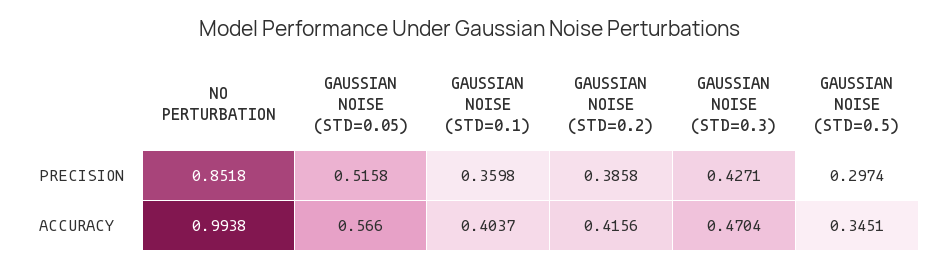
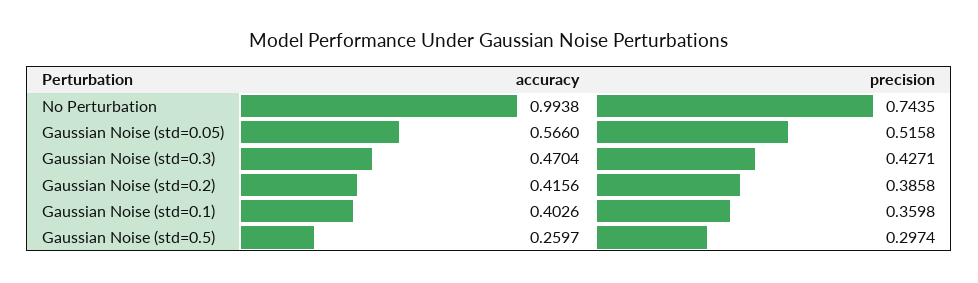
  {
    "NO PERTURBATION": {
-     "PRECISION": 0.8518,
+     "PRECISION": 0.7435,
      "ACCURACY": 0.9938
    },
    "GAUSSIAN NOISE (STD=0.05)": {
      "PRECISION": 0.5158,
      "ACCURACY": 0.566
    },
    "GAUSSIAN NOISE (STD=0.1)": {
      "PRECISION": 0.3598,
-     "ACCURACY": 0.4037
+     "ACCURACY": 0.4026
    },
    "GAUSSIAN NOISE (STD=0.2)": {
      "PRECISION": 0.3858,
      "ACCURACY": 0.4156
    },
    "GAUSSIAN NOISE (STD=0.3)": {
      "PRECISION": 0.4271,
      "ACCURACY": 0.4704
    },
    "GAUSSIAN NOISE (STD=0.5)": {
      "PRECISION": 0.2974,
-     "ACCURACY": 0.3451
+     "ACCURACY": 0.2597
    }
  }

